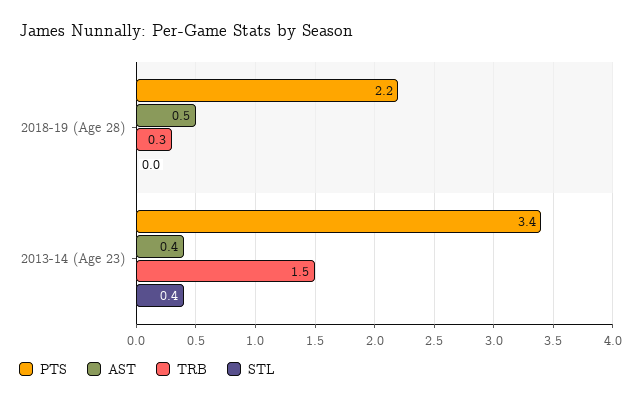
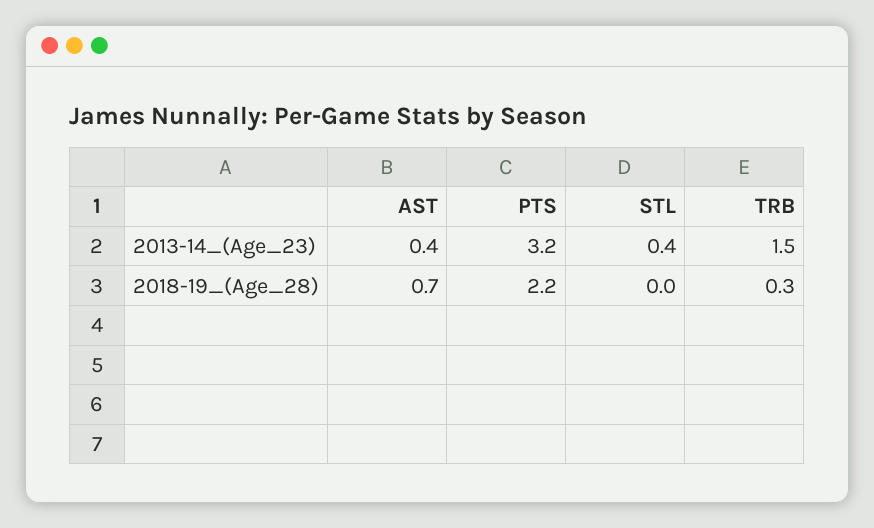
  {
    "PTS": {
      "2018-19 (Age 28)": 2.2,
-     "2013-14 (Age 23)": 3.4
+     "2013-14 (Age 23)": 3.2
    },
    "AST": {
-     "2018-19 (Age 28)": 0.5,
+     "2018-19 (Age 28)": 0.7,
      "2013-14 (Age 23)": 0.4
    },
    "TRB": {
      "2018-19 (Age 28)": 0.3,
      "2013-14 (Age 23)": 1.5
    },
    "STL": {
      "2018-19 (Age 28)": 0,
      "2013-14 (Age 23)": 0.4
    }
  }

